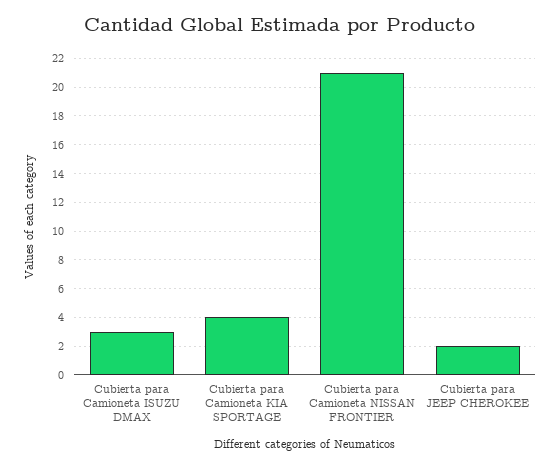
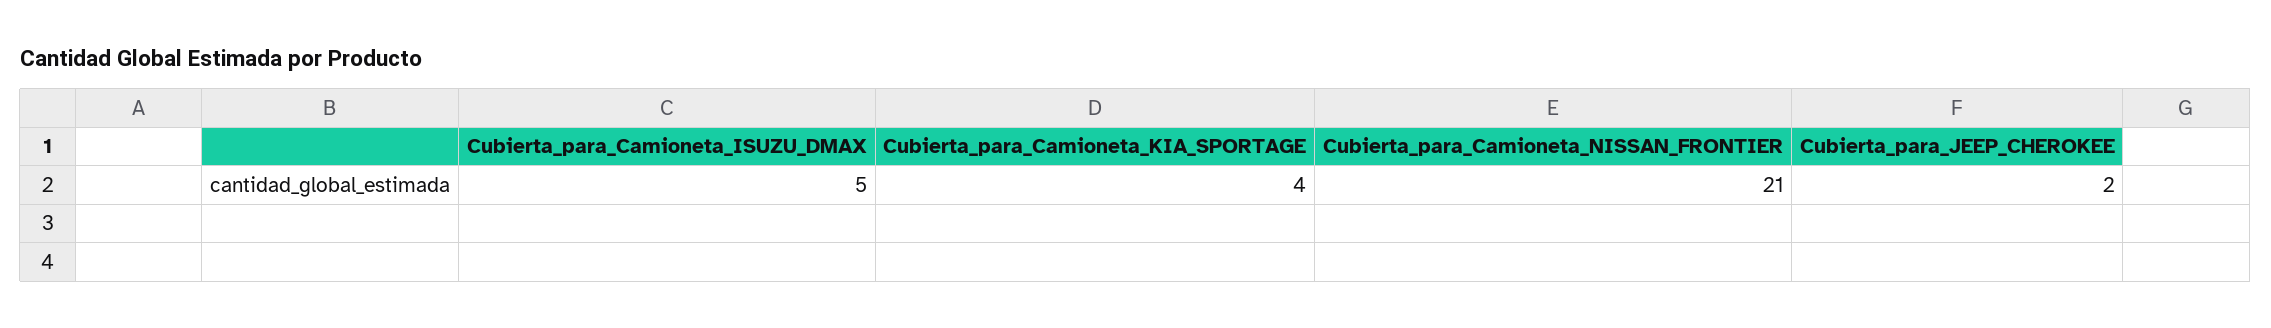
  {
-   "Cubierta para Camioneta ISUZU DMAX": 3,
+   "Cubierta para Camioneta ISUZU DMAX": 5,
    "Cubierta para Camioneta KIA SPORTAGE": 4,
    "Cubierta para Camioneta NISSAN FRONTIER": 21,
    "Cubierta para JEEP CHEROKEE": 2
  }

